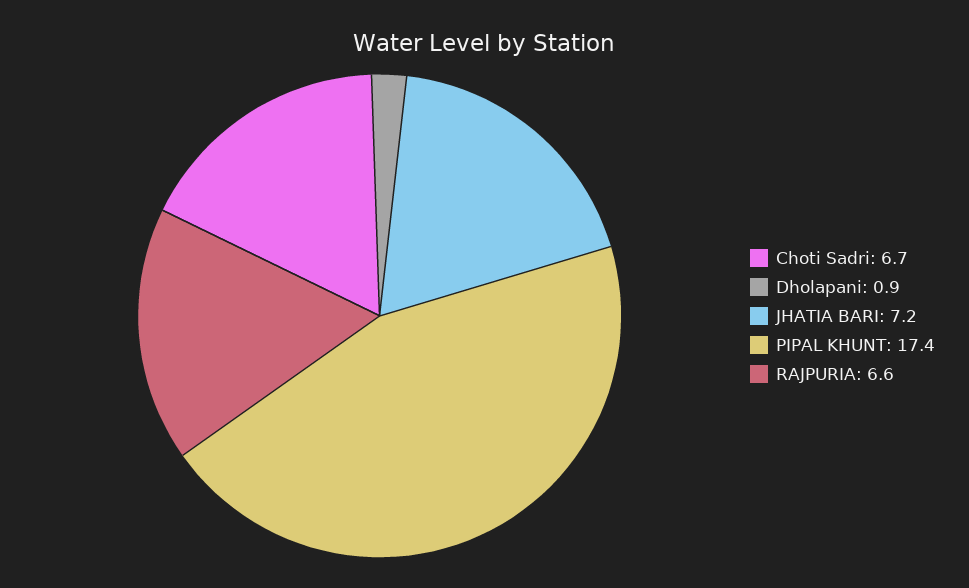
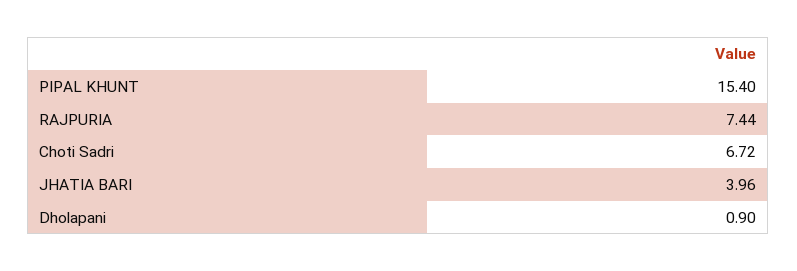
  {
    "Choti Sadri": 6.72,
    "Dholapani": 0.9,
-   "JHATIA BARI": 7.2,
+   "JHATIA BARI": 3.96,
-   "PIPAL KHUNT": 17.4,
+   "PIPAL KHUNT": 15.4,
-   "RAJPURIA": 6.6
+   "RAJPURIA": 7.44
  }

